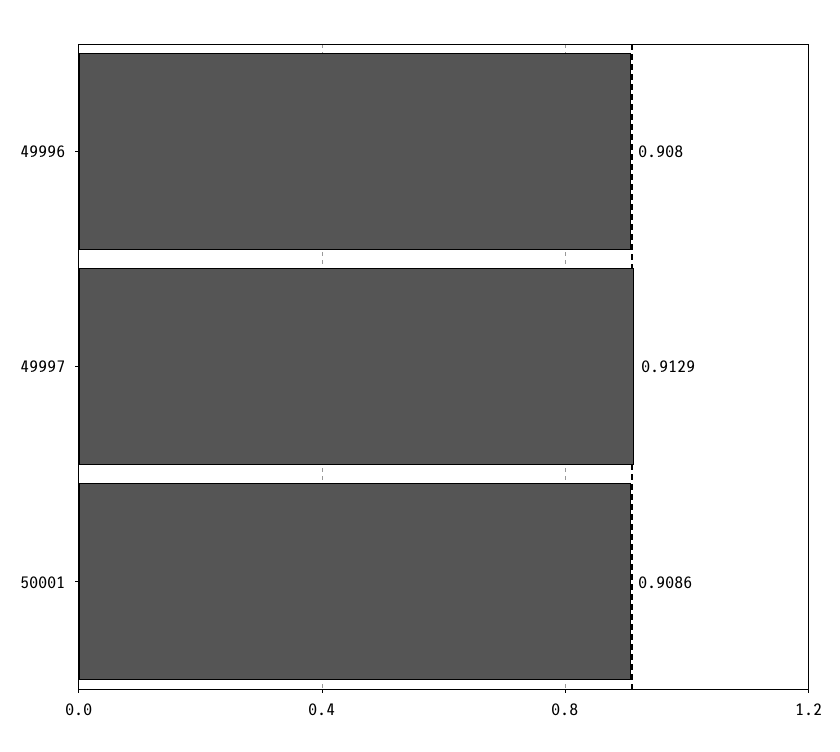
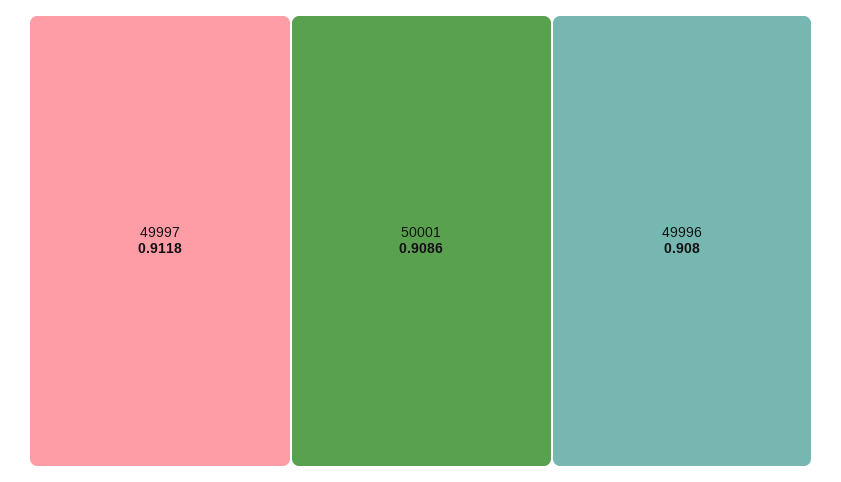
  {
    "49996": 0.908,
-   "49997": 0.9129,
+   "49997": 0.9118,
    "50001": 0.9086
  }

